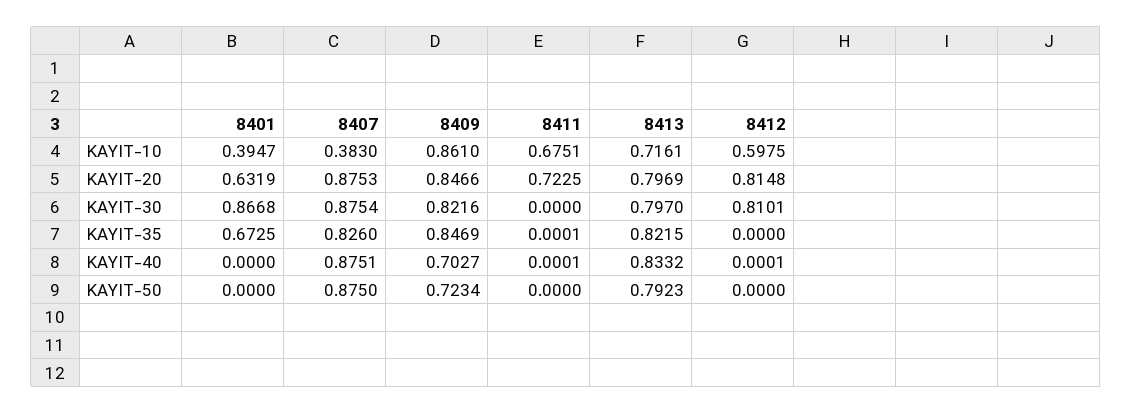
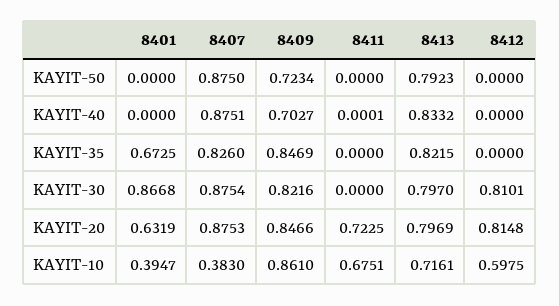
  {
    "8401": {
      "KAYIT-10": 0.3947,
      "KAYIT-20": 0.6319,
      "KAYIT-30": 0.8668,
      "KAYIT-35": 0.6725,
      "KAYIT-40": 0,
      "KAYIT-50": 0
    },
    "8407": {
      "KAYIT-10": 0.383,
      "KAYIT-20": 0.8753,
      "KAYIT-30": 0.8754,
      "KAYIT-35": 0.826,
      "KAYIT-40": 0.8751,
      "KAYIT-50": 0.875
    },
    "8409": {
      "KAYIT-10": 0.861,
      "KAYIT-20": 0.8466,
      "KAYIT-30": 0.8216,
      "KAYIT-35": 0.8469,
      "KAYIT-40": 0.7027,
      "KAYIT-50": 0.7234
    },
    "8411": {
      "KAYIT-10": 0.6751,
      "KAYIT-20": 0.7225,
      "KAYIT-30": 0,
-     "KAYIT-35": 0.0001,
+     "KAYIT-35": 0,
      "KAYIT-40": 0.0001,
      "KAYIT-50": 0
    },
    "8413": {
      "KAYIT-10": 0.7161,
      "KAYIT-20": 0.7969,
      "KAYIT-30": 0.797,
      "KAYIT-35": 0.8215,
      "KAYIT-40": 0.8332,
      "KAYIT-50": 0.7923
    },
    "8412": {
      "KAYIT-10": 0.5975,
      "KAYIT-20": 0.8148,
      "KAYIT-30": 0.8101,
      "KAYIT-35": 0,
-     "KAYIT-40": 0.0001,
+     "KAYIT-40": 0,
      "KAYIT-50": 0
    }
  }

